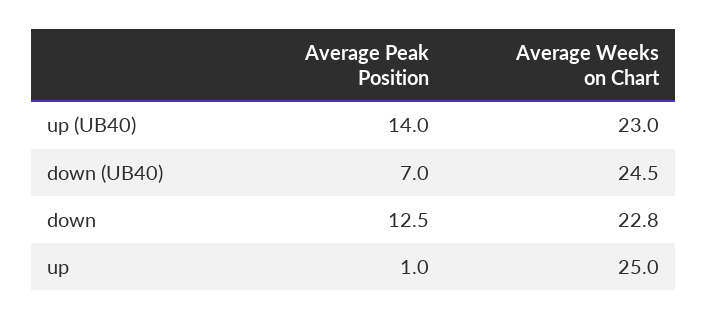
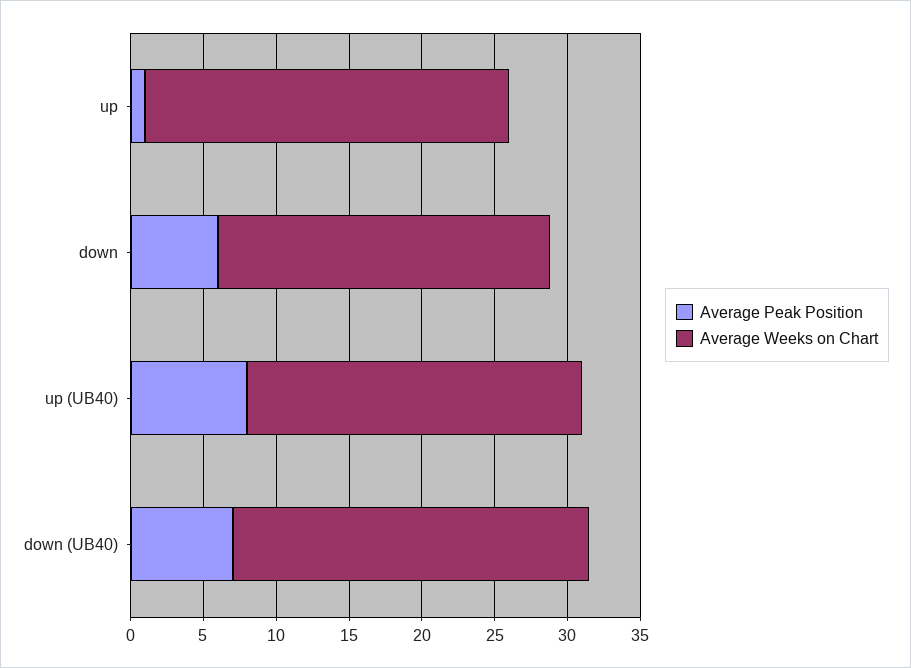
  {
    "Average Peak Position": {
-     "up (UB40)": 14,
+     "up (UB40)": 8,
      "down (UB40)": 7,
-     "down": 12.5,
+     "down": 6,
      "up": 1
    },
    "Average Weeks on Chart": {
      "up (UB40)": 23,
      "down (UB40)": 24.5,
      "down": 22.8,
      "up": 25
    }
  }

